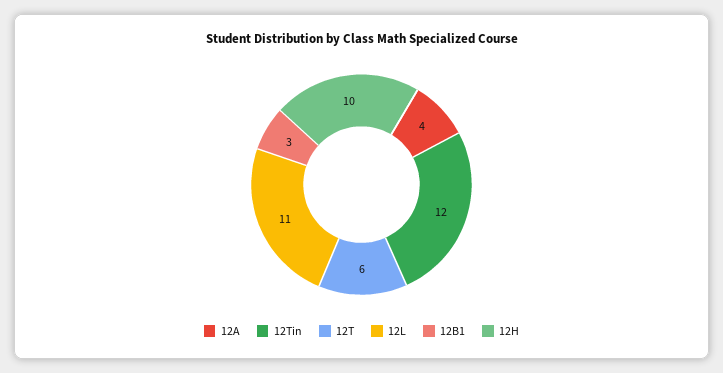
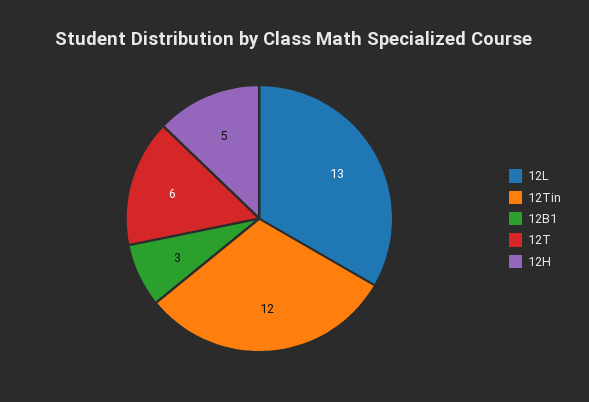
  {
-   "12A": 4,
    "12Tin": 12,
    "12T": 6,
-   "12L": 11,
+   "12L": 13,
    "12B1": 3,
-   "12H": 10
+   "12H": 5
  }

